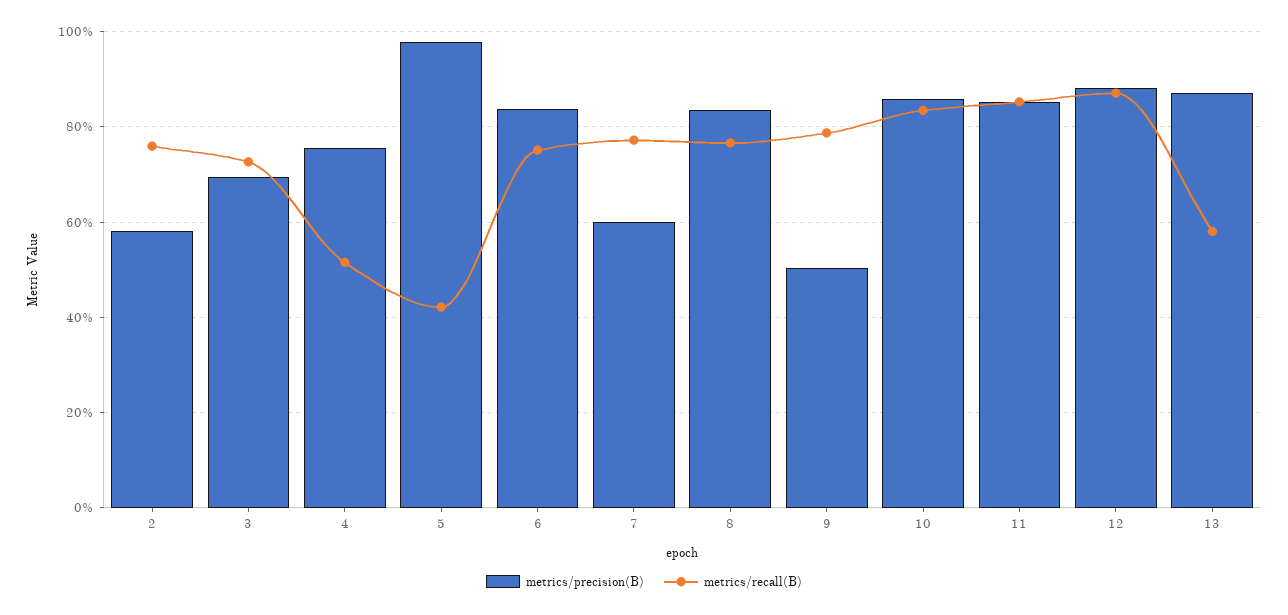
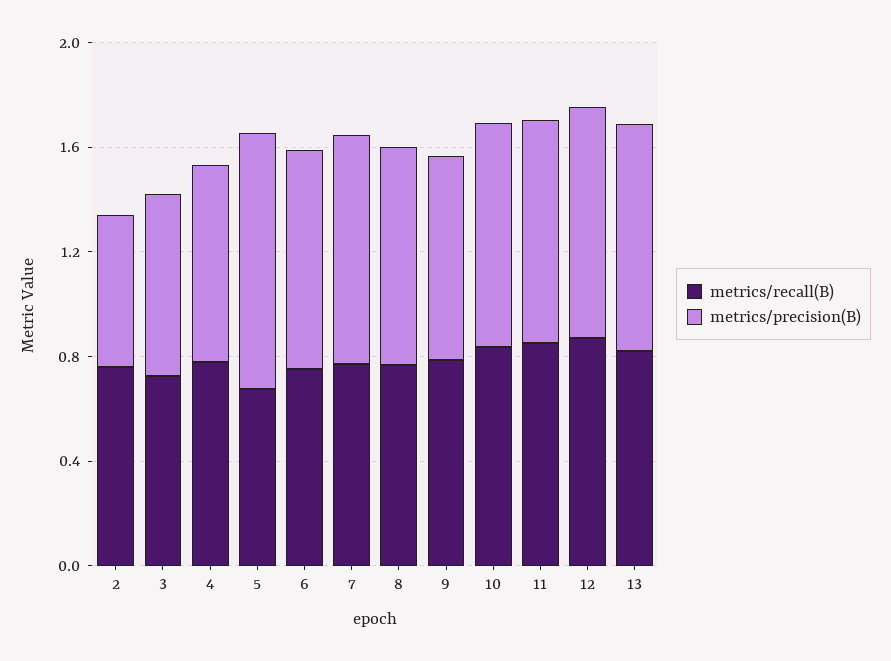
  {
    "metrics/precision(B)": {
      "2": 0.58,
      "3": 0.7,
      "4": 0.76,
      "5": 0.98,
      "6": 0.84,
-     "7": 0.6,
+     "7": 0.9,
      "8": 0.84,
-     "9": 0.5,
+     "9": 0.8,
      "10": 0.86,
      "11": 0.86,
      "12": 0.88,
      "13": 0.88
    },
    "metrics/recall(B)": {
      "2": 0.76,
      "3": 0.72,
-     "4": 0.52,
+     "4": 0.8,
-     "5": 0.42,
+     "5": 0.7,
      "6": 0.76,
      "7": 0.78,
      "8": 0.76,
      "9": 0.78,
      "10": 0.84,
      "11": 0.86,
      "12": 0.88,
-     "13": 0.58
+     "13": 0.8
    }
  }

